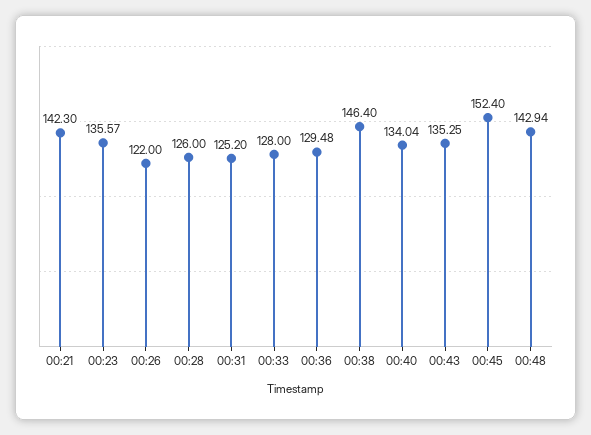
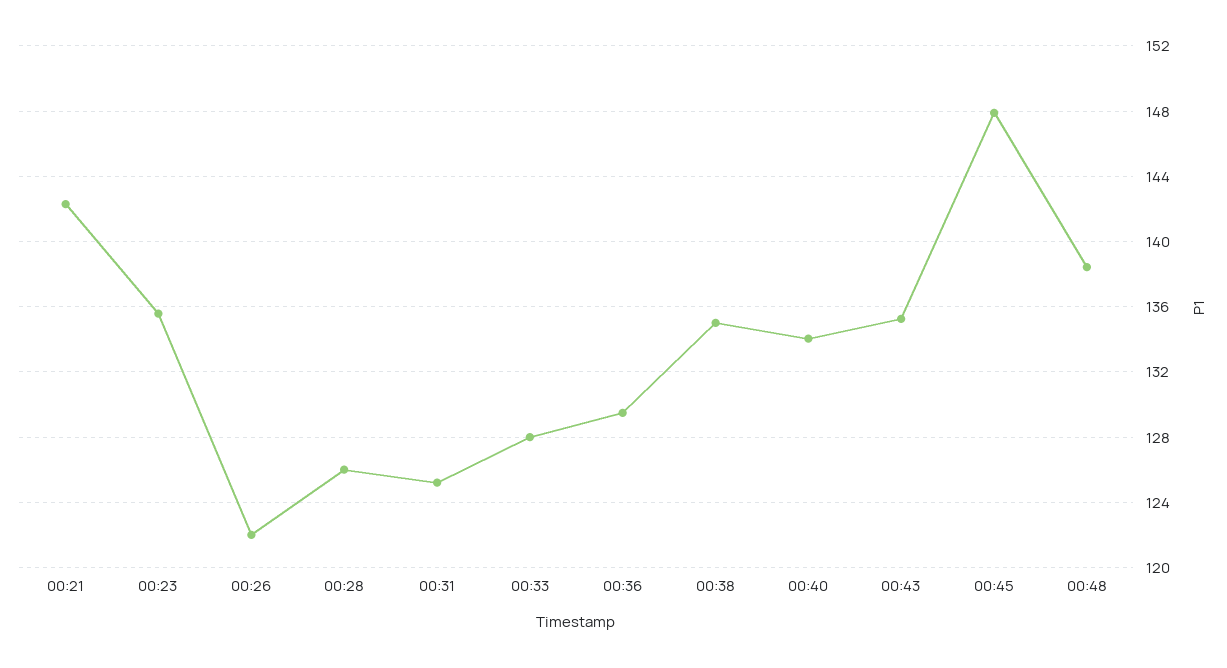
  {
    "00:21": 142.3,
    "00:23": 135.57,
    "00:26": 122,
    "00:28": 126,
    "00:31": 125.2,
    "00:33": 128,
    "00:36": 129.48,
-   "00:38": 146.4,
+   "00:38": 135,
    "00:40": 134.04,
    "00:43": 135.25,
-   "00:45": 152.4,
+   "00:45": 148,
-   "00:48": 142.94
+   "00:48": 138.5
  }

